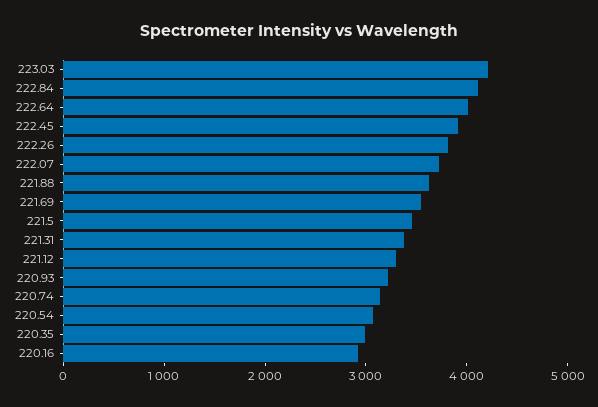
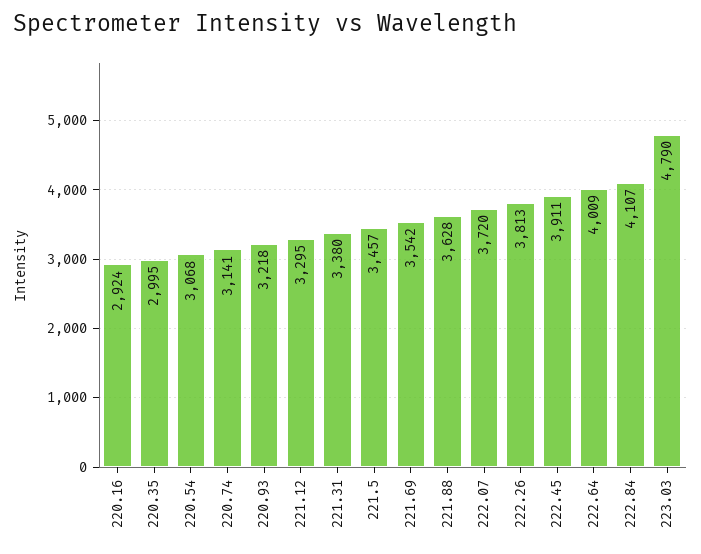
  {
-   "223.03": 4200,
+   "223.03": 4790,
    "222.84": 4107,
    "222.64": 4009,
    "222.45": 3911,
    "222.26": 3813,
    "222.07": 3720,
    "221.88": 3628,
    "221.69": 3542,
    "221.5": 3457,
    "221.31": 3380,
    "221.12": 3295,
    "220.93": 3218,
    "220.74": 3141,
    "220.54": 3068,
    "220.35": 2995,
    "220.16": 2924
  }

